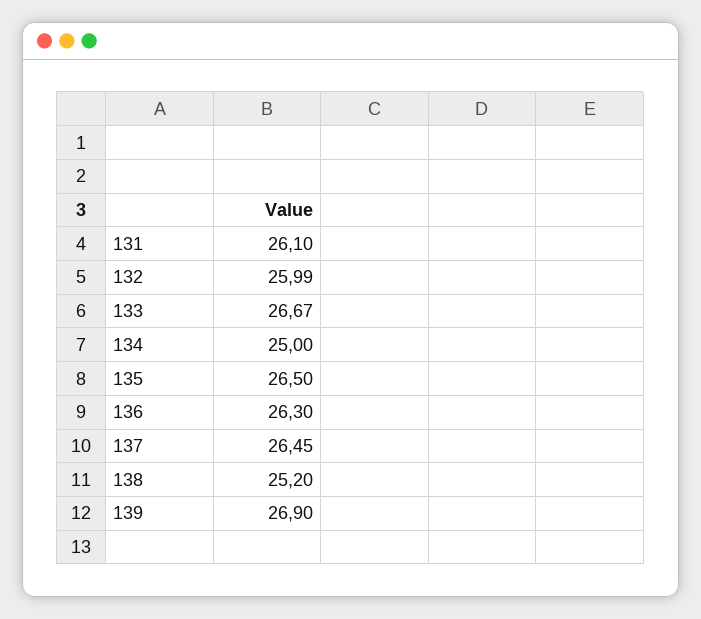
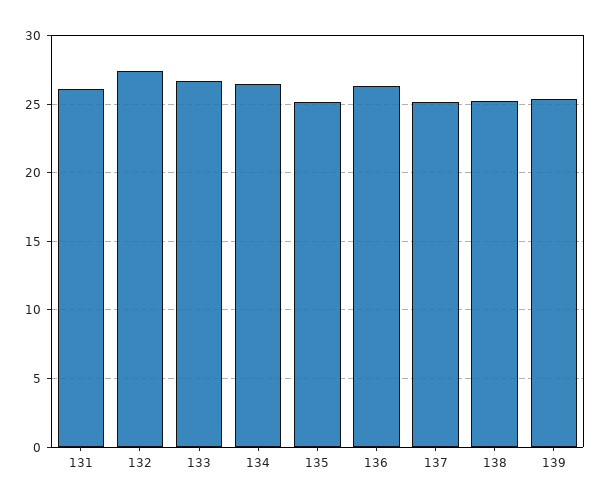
  {
    "131": 26.1,
-   "132": 25.99,
+   "132": 27.5,
    "133": 26.67,
-   "134": 25,
+   "134": 26.5,
-   "135": 26.5,
+   "135": 25,
    "136": 26.3,
-   "137": 26.45,
+   "137": 25,
    "138": 25.2,
-   "139": 26.9
+   "139": 25.5
  }

